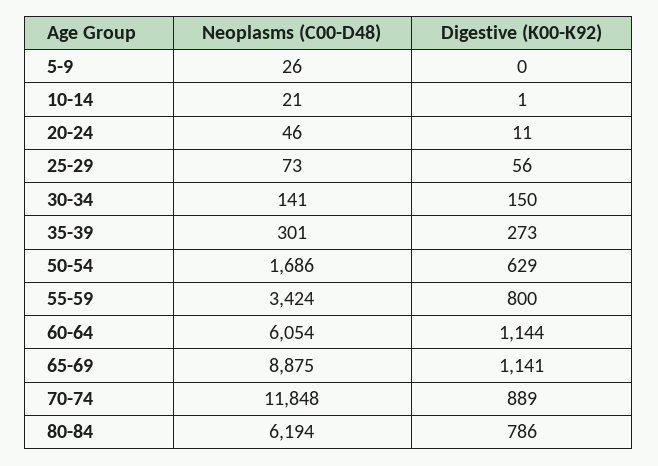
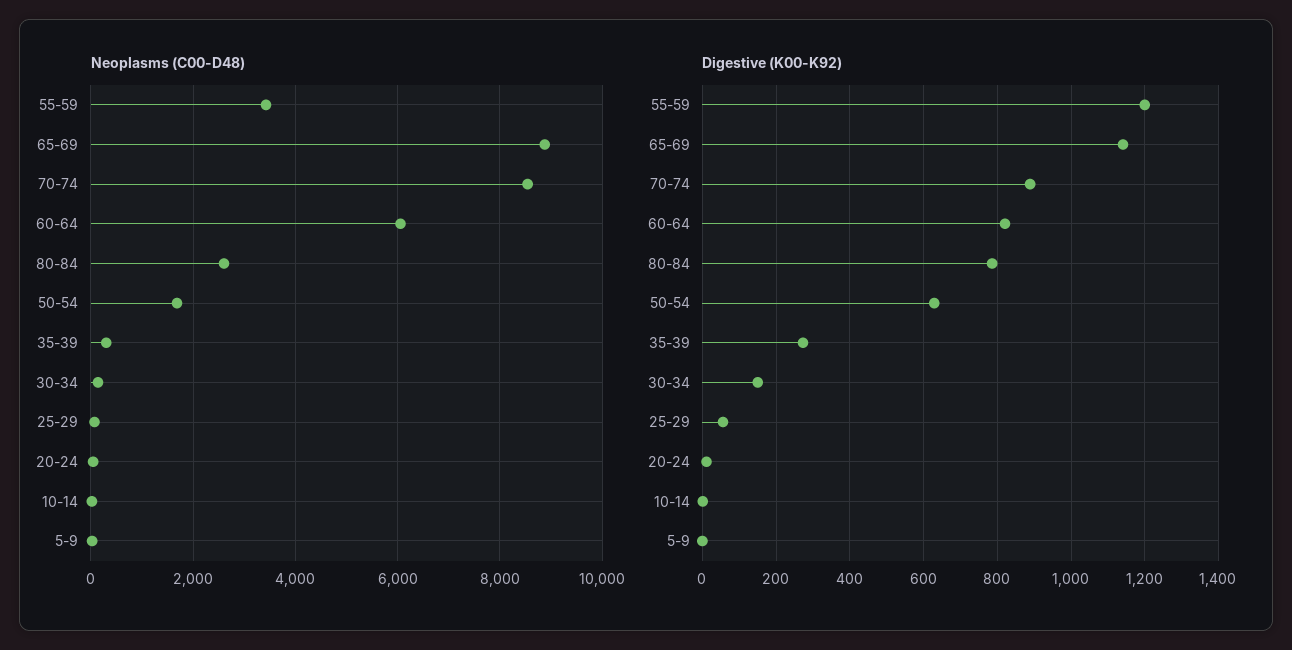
  {
    "Neoplasms (C00-D48)": {
      "5-9": 26,
      "10-14": 21,
      "20-24": 46,
      "25-29": 73,
      "30-34": 141,
      "35-39": 301,
      "50-54": 1686,
      "55-59": 3424,
      "60-64": 6054,
      "65-69": 8875,
-     "70-74": 11848,
+     "70-74": 8600,
-     "80-84": 6194
+     "80-84": 2600
    },
    "Digestive (K00-K92)": {
      "5-9": 0,
      "10-14": 1,
      "20-24": 11,
      "25-29": 56,
      "30-34": 150,
      "35-39": 273,
      "50-54": 629,
-     "55-59": 800,
+     "55-59": 1200,
-     "60-64": 1144,
+     "60-64": 820,
      "65-69": 1141,
      "70-74": 889,
      "80-84": 786
    }
  }

